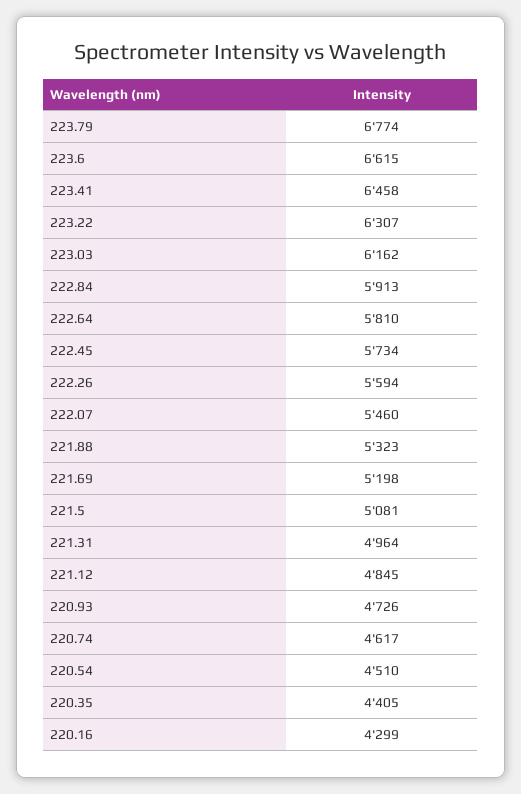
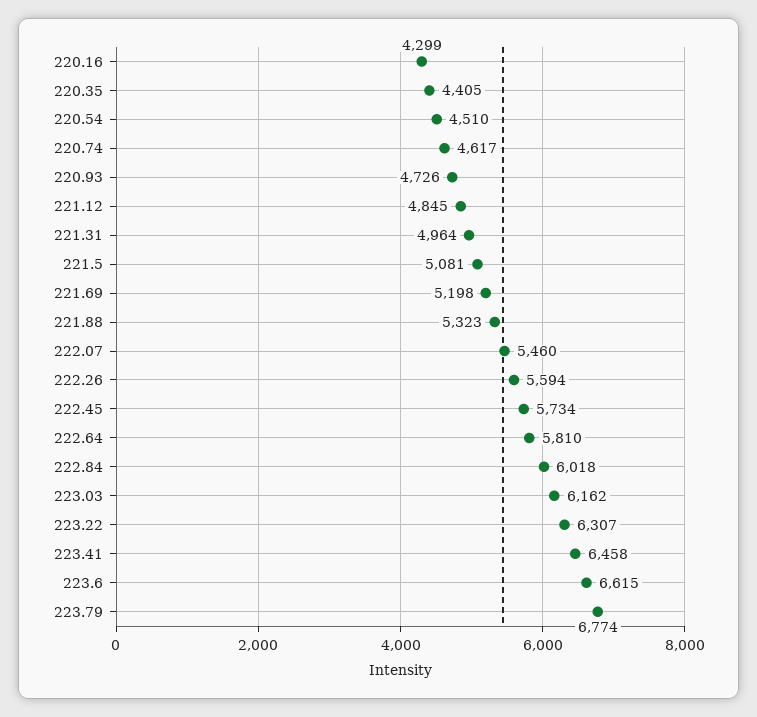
  {
    "223.79": 6774,
    "223.6": 6615,
    "223.41": 6458,
    "223.22": 6307,
    "223.03": 6162,
-   "222.84": 5913,
+   "222.84": 6018,
    "222.64": 5810,
    "222.45": 5734,
    "222.26": 5594,
    "222.07": 5460,
    "221.88": 5323,
    "221.69": 5198,
    "221.5": 5081,
    "221.31": 4964,
    "221.12": 4845,
    "220.93": 4726,
    "220.74": 4617,
    "220.54": 4510,
    "220.35": 4405,
    "220.16": 4299
  }

